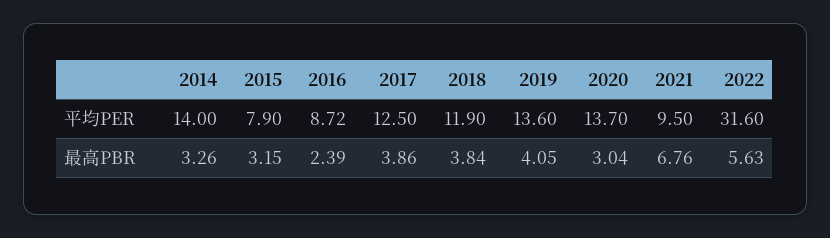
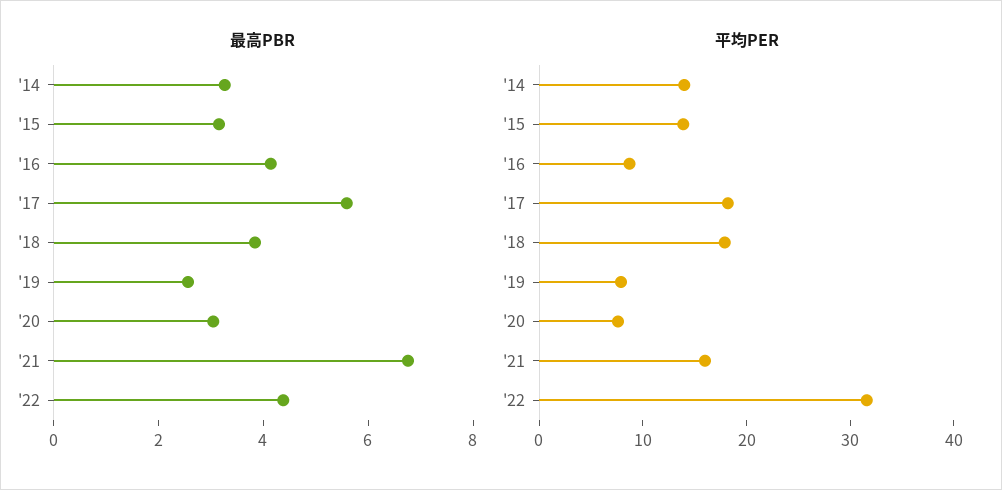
  {
    "平均PER": {
      "2014": 14,
-     "2015": 7.9,
+     "2015": 14,
      "2016": 8.72,
-     "2017": 12.5,
+     "2017": 18,
-     "2018": 11.9,
+     "2018": 18,
-     "2019": 13.6,
+     "2019": 8,
-     "2020": 13.7,
+     "2020": 8,
-     "2021": 9.5,
+     "2021": 16,
      "2022": 31.6
    },
    "最高PBR": {
      "2014": 3.26,
      "2015": 3.15,
-     "2016": 2.39,
+     "2016": 4,
-     "2017": 3.86,
+     "2017": 5.5,
      "2018": 3.84,
-     "2019": 4.05,
+     "2019": 2.5,
      "2020": 3.04,
      "2021": 6.76,
-     "2022": 5.63
+     "2022": 4.5
    }
  }

